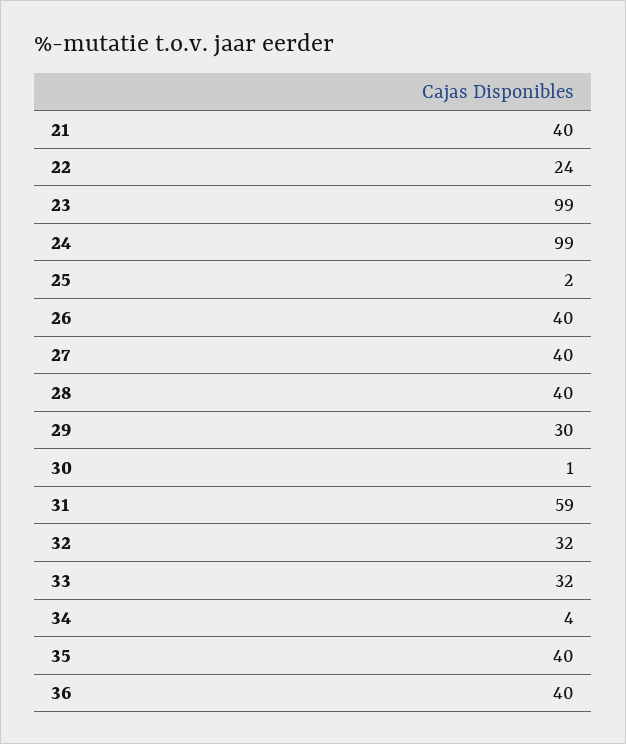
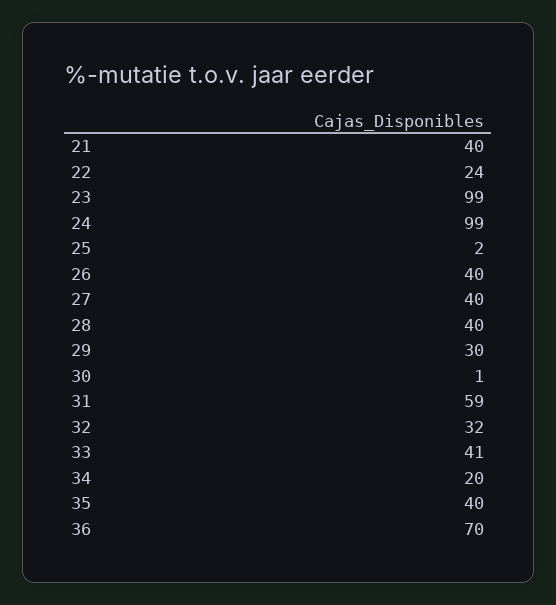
  {
    "21": 40,
    "22": 24,
    "23": 99,
    "24": 99,
    "25": 2,
    "26": 40,
    "27": 40,
    "28": 40,
    "29": 30,
    "30": 1,
    "31": 59,
    "32": 32,
-   "33": 32,
+   "33": 41,
-   "34": 4,
+   "34": 20,
    "35": 40,
-   "36": 40
+   "36": 70
  }

